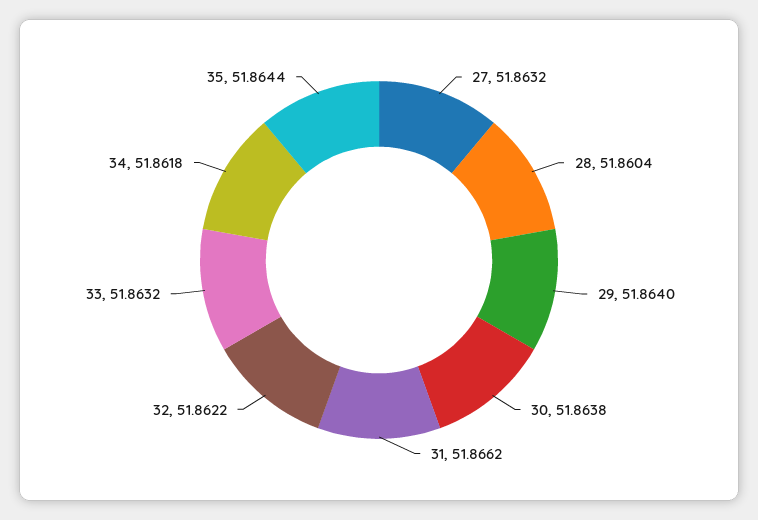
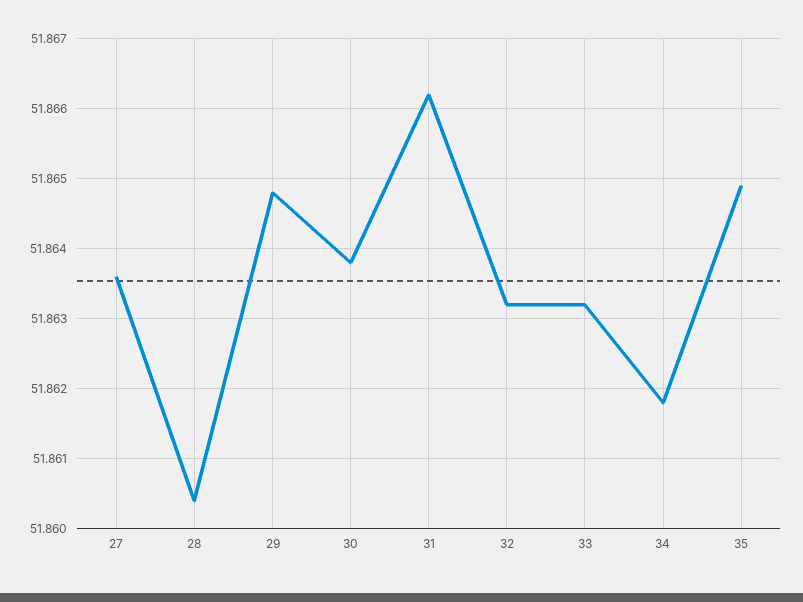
  {
-   "27": 51.8632,
+   "27": 51.8636,
    "28": 51.8604,
-   "29": 51.864,
+   "29": 51.8648,
    "30": 51.8638,
    "31": 51.8662,
-   "32": 51.8622,
+   "32": 51.8632,
    "33": 51.8632,
    "34": 51.8618,
-   "35": 51.8644
+   "35": 51.8649
  }

